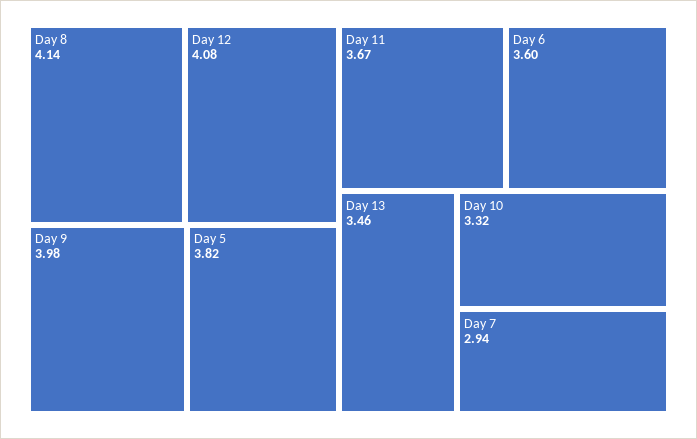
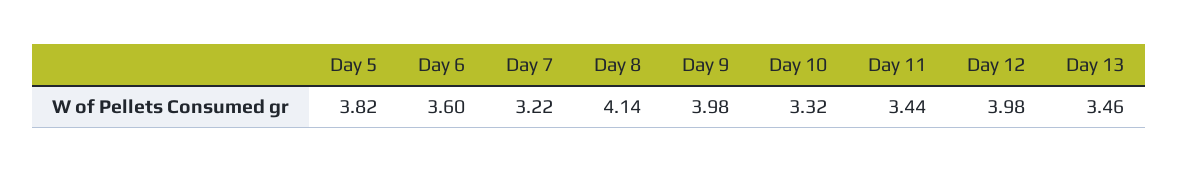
  {
    "Day 8": 4.14,
-   "Day 12": 4.08,
+   "Day 12": 3.98,
    "Day 9": 3.98,
    "Day 5": 3.82,
-   "Day 11": 3.67,
+   "Day 11": 3.44,
    "Day 6": 3.6,
    "Day 13": 3.46,
    "Day 10": 3.32,
-   "Day 7": 2.94
+   "Day 7": 3.22
  }

